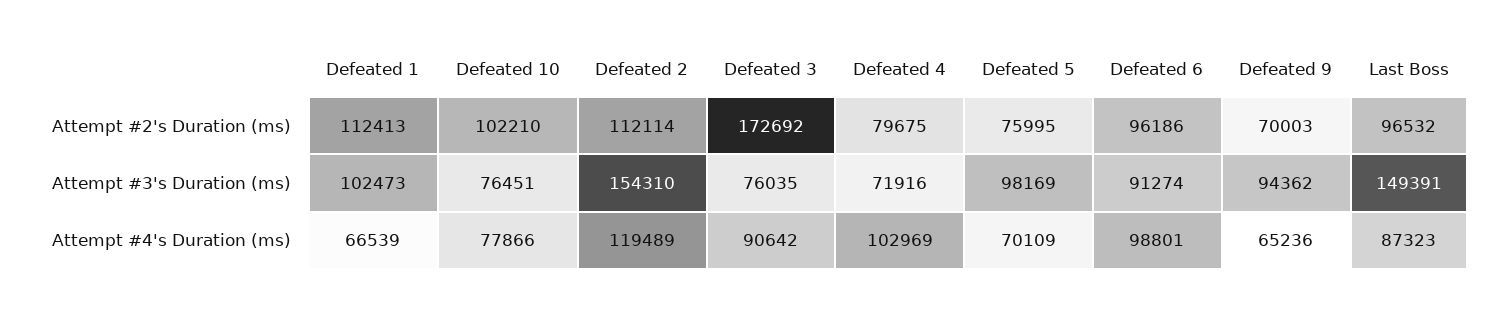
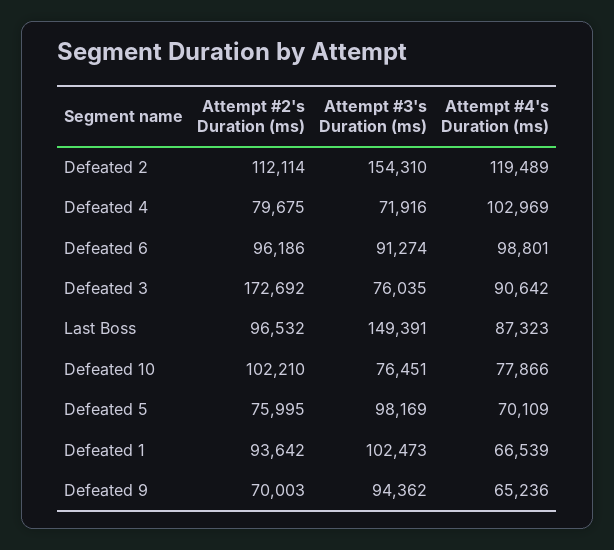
  {
    "Defeated 1": {
-     "Attempt #2's Duration (ms)": 112413,
+     "Attempt #2's Duration (ms)": 93642,
      "Attempt #3's Duration (ms)": 102473,
      "Attempt #4's Duration (ms)": 66539
    },
    "Defeated 10": {
      "Attempt #2's Duration (ms)": 102210,
      "Attempt #3's Duration (ms)": 76451,
      "Attempt #4's Duration (ms)": 77866
    },
    "Defeated 2": {
      "Attempt #2's Duration (ms)": 112114,
      "Attempt #3's Duration (ms)": 154310,
      "Attempt #4's Duration (ms)": 119489
    },
    "Defeated 3": {
      "Attempt #2's Duration (ms)": 172692,
      "Attempt #3's Duration (ms)": 76035,
      "Attempt #4's Duration (ms)": 90642
    },
    "Defeated 4": {
      "Attempt #2's Duration (ms)": 79675,
      "Attempt #3's Duration (ms)": 71916,
      "Attempt #4's Duration (ms)": 102969
    },
    "Defeated 5": {
      "Attempt #2's Duration (ms)": 75995,
      "Attempt #3's Duration (ms)": 98169,
      "Attempt #4's Duration (ms)": 70109
    },
    "Defeated 6": {
      "Attempt #2's Duration (ms)": 96186,
      "Attempt #3's Duration (ms)": 91274,
      "Attempt #4's Duration (ms)": 98801
    },
    "Defeated 9": {
      "Attempt #2's Duration (ms)": 70003,
      "Attempt #3's Duration (ms)": 94362,
      "Attempt #4's Duration (ms)": 65236
    },
    "Last Boss": {
      "Attempt #2's Duration (ms)": 96532,
      "Attempt #3's Duration (ms)": 149391,
      "Attempt #4's Duration (ms)": 87323
    }
  }

